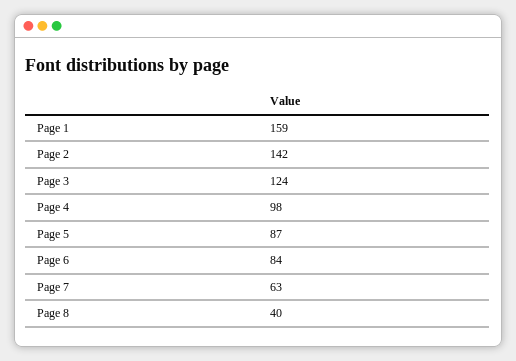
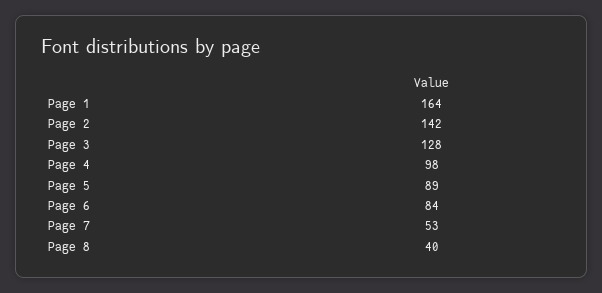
  {
-   "Page 1": 159,
+   "Page 1": 164,
    "Page 2": 142,
-   "Page 3": 124,
+   "Page 3": 128,
    "Page 4": 98,
-   "Page 5": 87,
+   "Page 5": 89,
    "Page 6": 84,
-   "Page 7": 63,
+   "Page 7": 53,
    "Page 8": 40
  }

